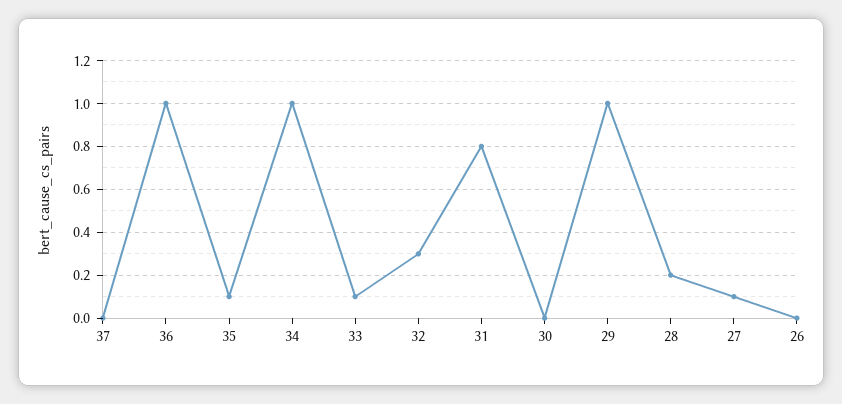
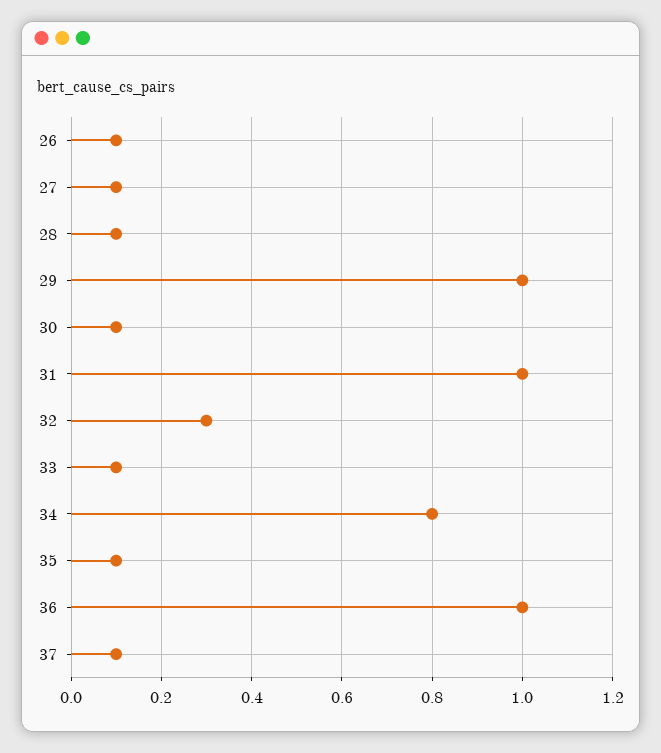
  {
-   "37": 0,
+   "37": 0.1,
    "36": 1,
    "35": 0.1,
-   "34": 1,
+   "34": 0.8,
    "33": 0.1,
    "32": 0.3,
-   "31": 0.8,
+   "31": 1,
-   "30": 0,
+   "30": 0.1,
    "29": 1,
-   "28": 0.2,
+   "28": 0.1,
    "27": 0.1,
-   "26": 0
+   "26": 0.1
  }

